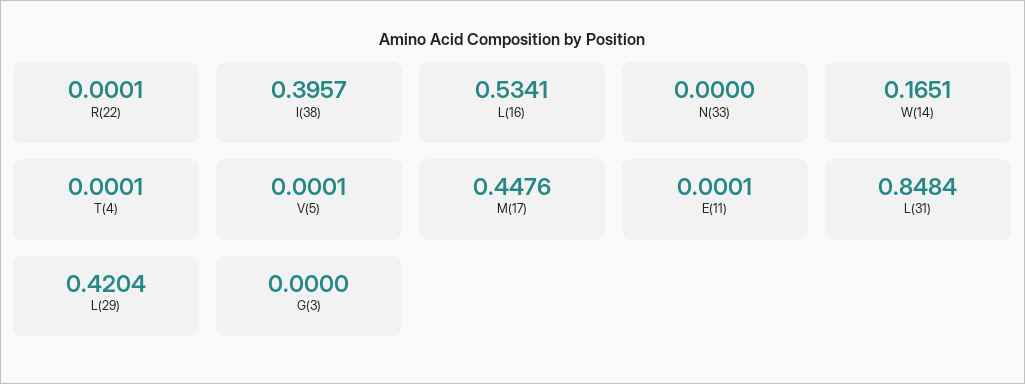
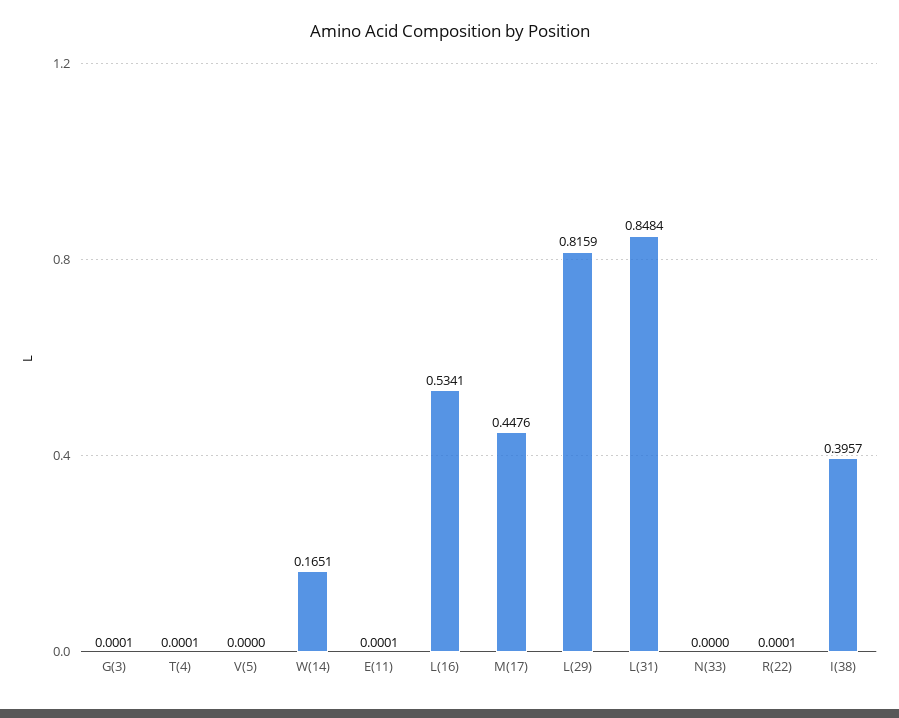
  {
    "R(22)": 0.0001,
    "I(38)": 0.3957,
    "L(16)": 0.5341,
    "N(33)": 0,
    "W(14)": 0.1651,
    "T(4)": 0.0001,
-   "V(5)": 0.0001,
+   "V(5)": 0,
    "M(17)": 0.4476,
    "E(11)": 0.0001,
    "L(31)": 0.8484,
-   "L(29)": 0.4204,
+   "L(29)": 0.8159,
-   "G(3)": 0
+   "G(3)": 0.0001
  }

